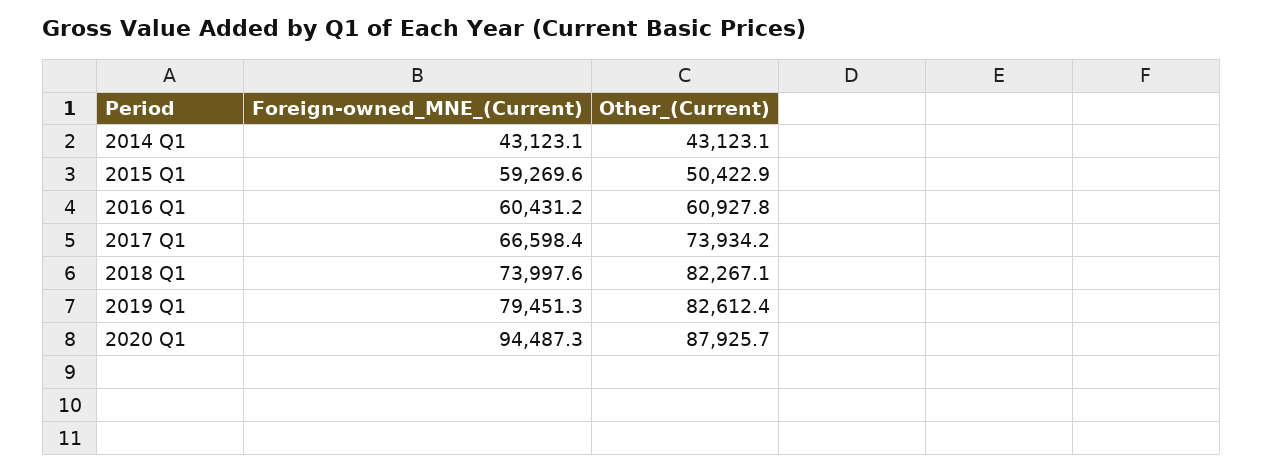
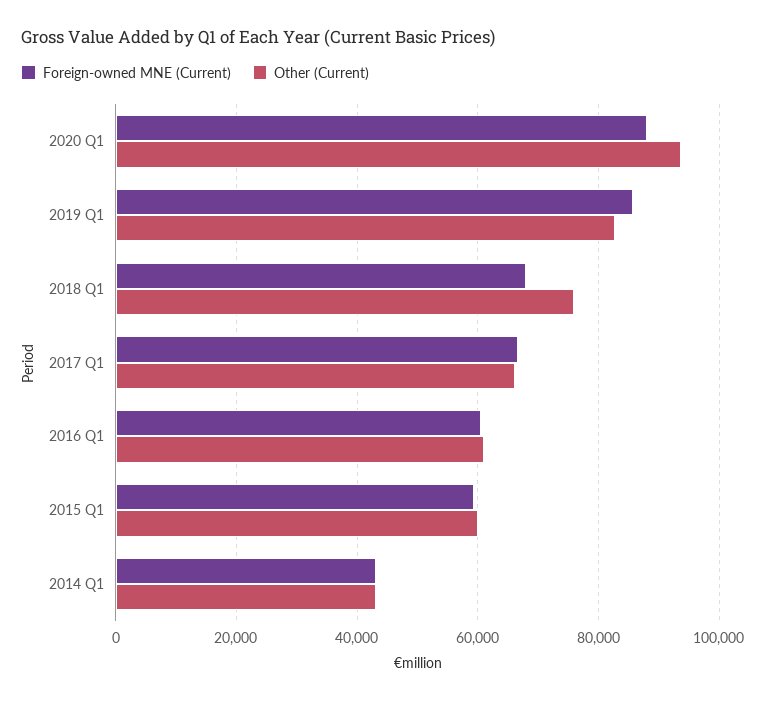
  {
    "Foreign-owned_MNE_(Current)": {
      "2014 Q1": 43123.1,
      "2015 Q1": 59269.6,
      "2016 Q1": 60431.2,
      "2017 Q1": 66598.4,
-     "2018 Q1": 73997.6,
+     "2018 Q1": 68000,
-     "2019 Q1": 79451.3,
+     "2019 Q1": 86000,
-     "2020 Q1": 94487.3
+     "2020 Q1": 88000
    },
    "Other_(Current)": {
      "2014 Q1": 43123.1,
-     "2015 Q1": 50422.9,
+     "2015 Q1": 60000,
      "2016 Q1": 60927.8,
-     "2017 Q1": 73934.2,
+     "2017 Q1": 66000,
-     "2018 Q1": 82267.1,
+     "2018 Q1": 76000,
      "2019 Q1": 82612.4,
-     "2020 Q1": 87925.7
+     "2020 Q1": 94000
    }
  }

